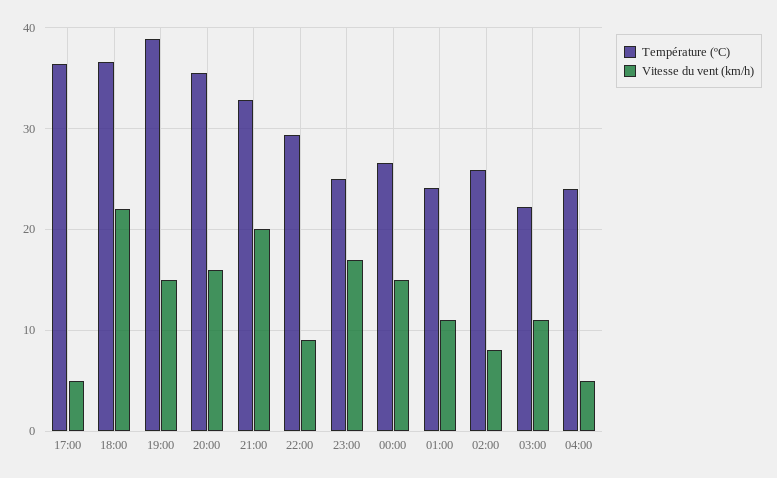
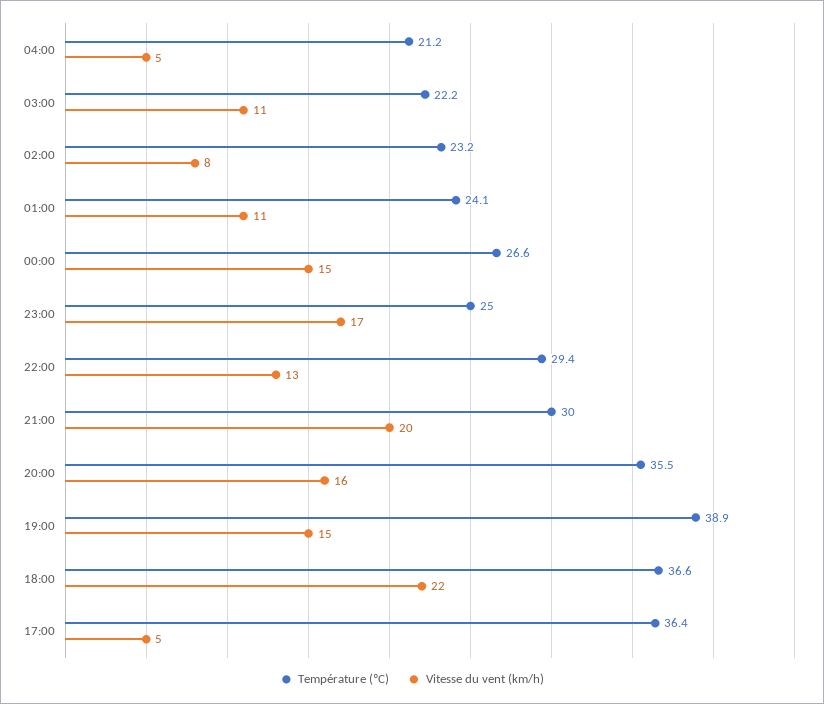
  {
    "Température (ºC)": {
      "17:00": 36.4,
      "18:00": 36.6,
      "19:00": 38.9,
      "20:00": 35.5,
-     "21:00": 33,
+     "21:00": 30,
      "22:00": 29.4,
      "23:00": 25,
      "00:00": 26.6,
      "01:00": 24.1,
-     "02:00": 26,
+     "02:00": 23.2,
      "03:00": 22.2,
-     "04:00": 24
+     "04:00": 21.2
    },
    "Vitesse du vent (km/h)": {
      "17:00": 5,
      "18:00": 22,
      "19:00": 15,
      "20:00": 16,
      "21:00": 20,
-     "22:00": 9,
+     "22:00": 13,
      "23:00": 17,
      "00:00": 15,
      "01:00": 11,
      "02:00": 8,
      "03:00": 11,
      "04:00": 5
    }
  }

